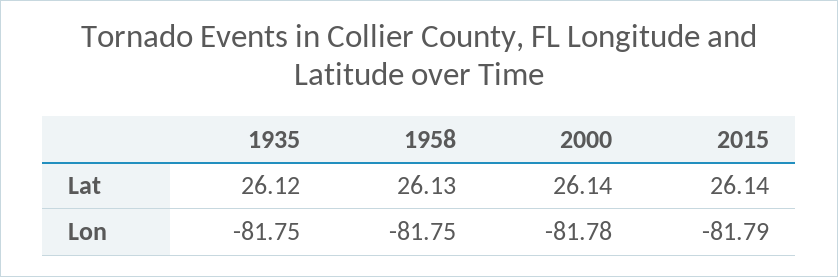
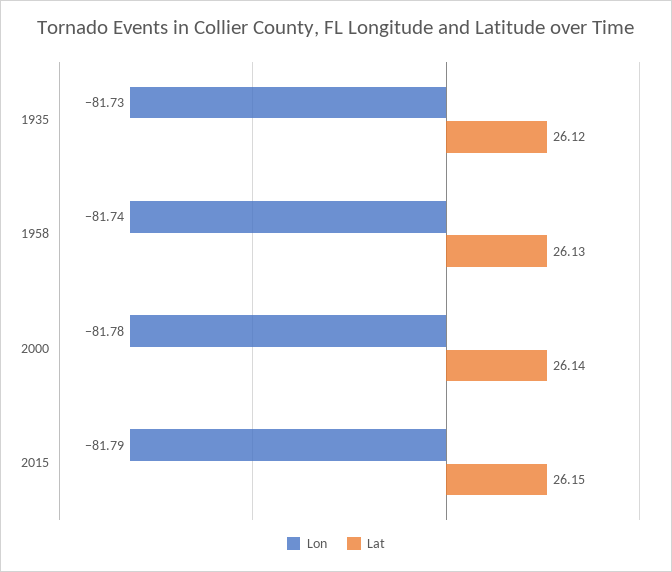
  {
    "Lat": {
      "1935": 26.12,
      "1958": 26.13,
      "2000": 26.14,
-     "2015": 26.14
+     "2015": 26.15
    },
    "Lon": {
-     "1935": -81.75,
+     "1935": -81.73,
-     "1958": -81.75,
+     "1958": -81.74,
      "2000": -81.78,
      "2015": -81.79
    }
  }

